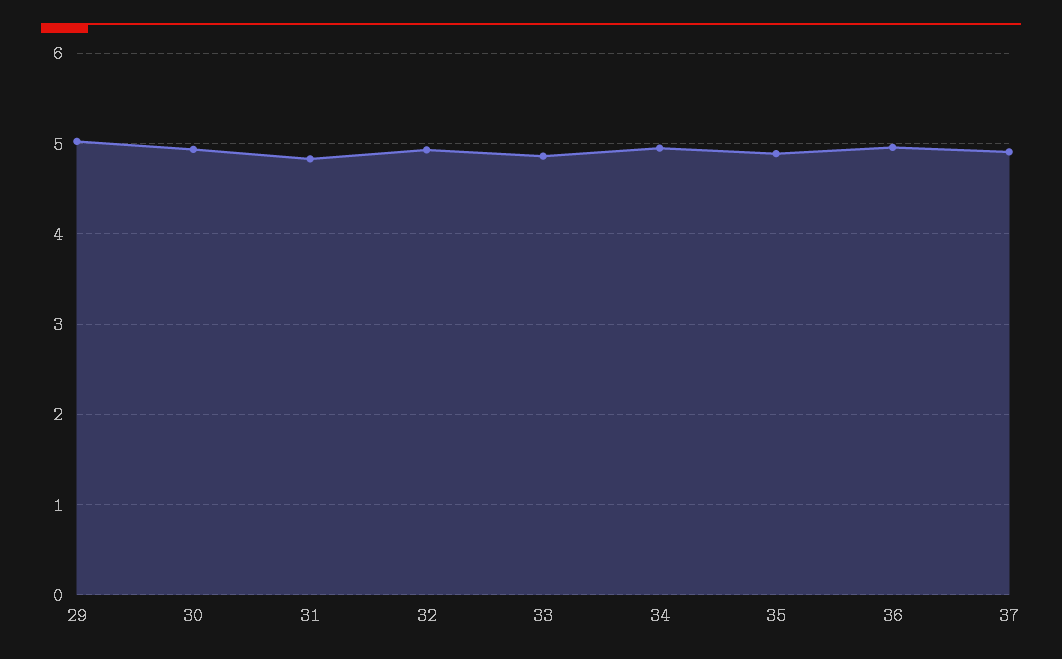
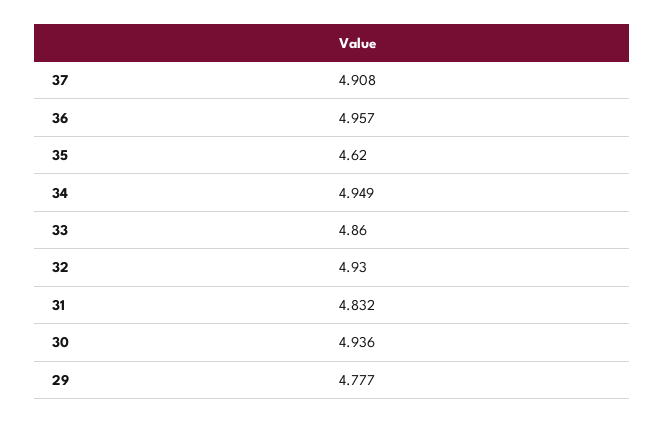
  {
-   "29": 5,
+   "29": 4.777,
    "30": 4.936,
    "31": 4.832,
    "32": 4.93,
    "33": 4.86,
    "34": 4.949,
-   "35": 4.9,
+   "35": 4.62,
    "36": 4.957,
    "37": 4.908
  }

